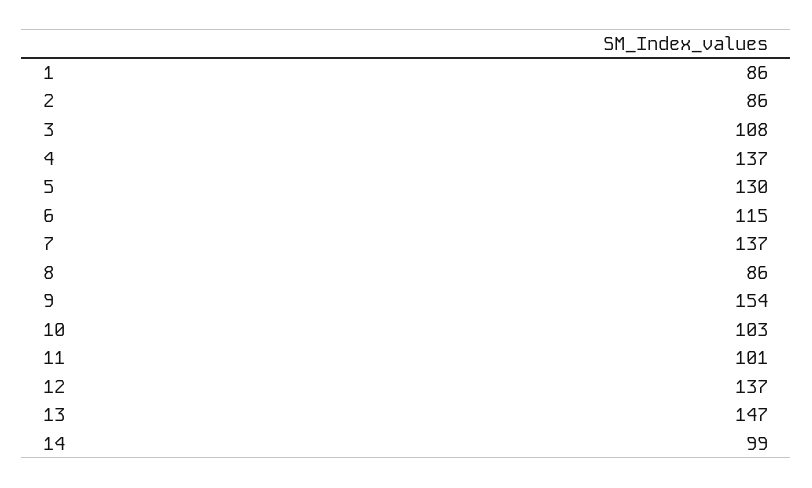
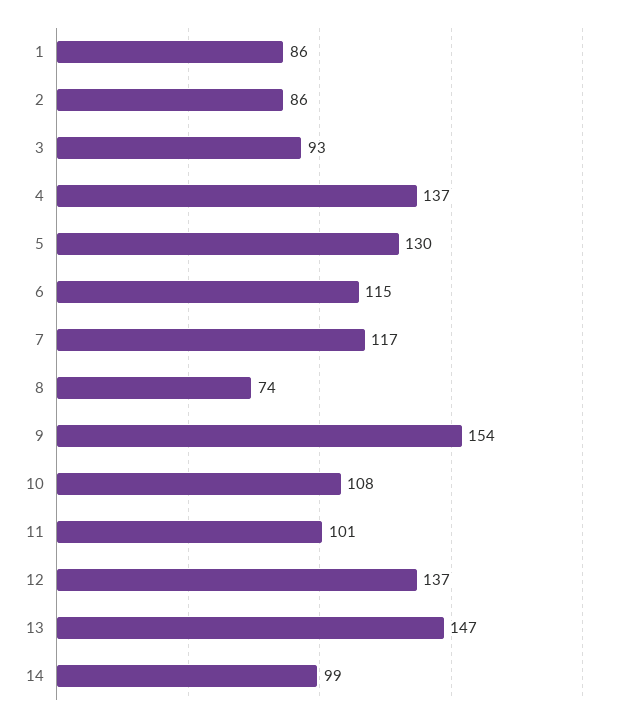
  {
    "1": 86,
    "2": 86,
-   "3": 108,
+   "3": 93,
    "4": 137,
    "5": 130,
    "6": 115,
-   "7": 137,
+   "7": 117,
-   "8": 86,
+   "8": 74,
    "9": 154,
-   "10": 103,
+   "10": 108,
    "11": 101,
    "12": 137,
    "13": 147,
    "14": 99
  }

